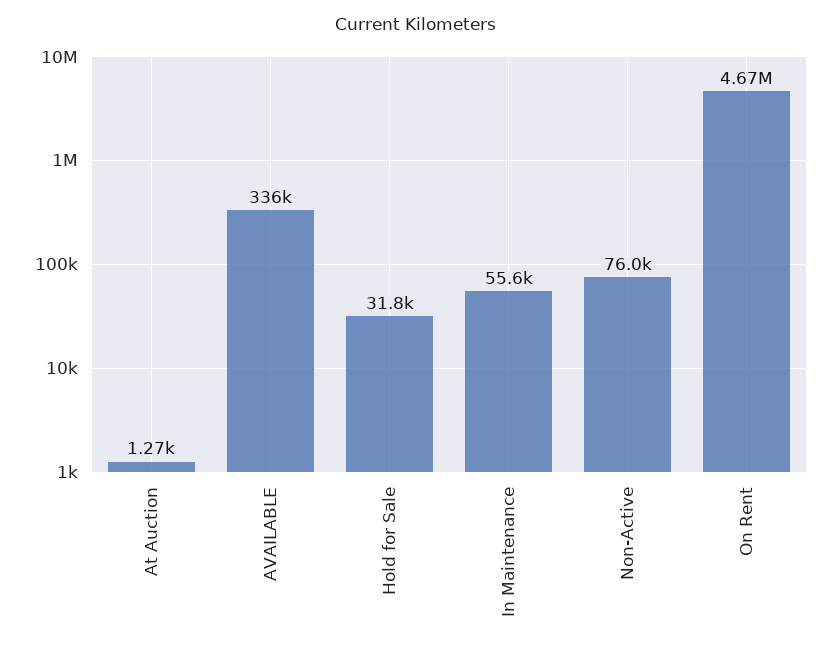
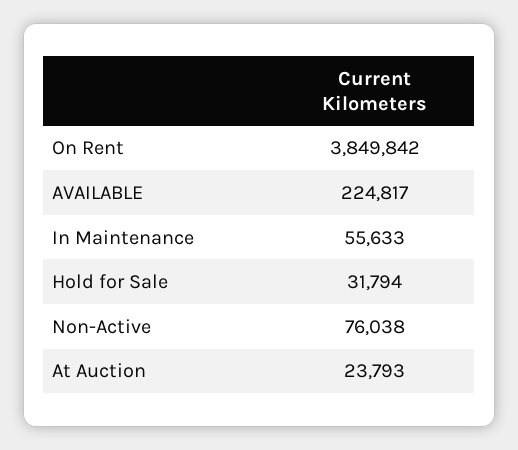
  {
-   "At Auction": 1270,
+   "At Auction": 23793,
-   "AVAILABLE": 336000,
+   "AVAILABLE": 224817,
    "Hold for Sale": 31794,
    "In Maintenance": 55633,
    "Non-Active": 76038,
-   "On Rent": 4670000
+   "On Rent": 3849842
  }

